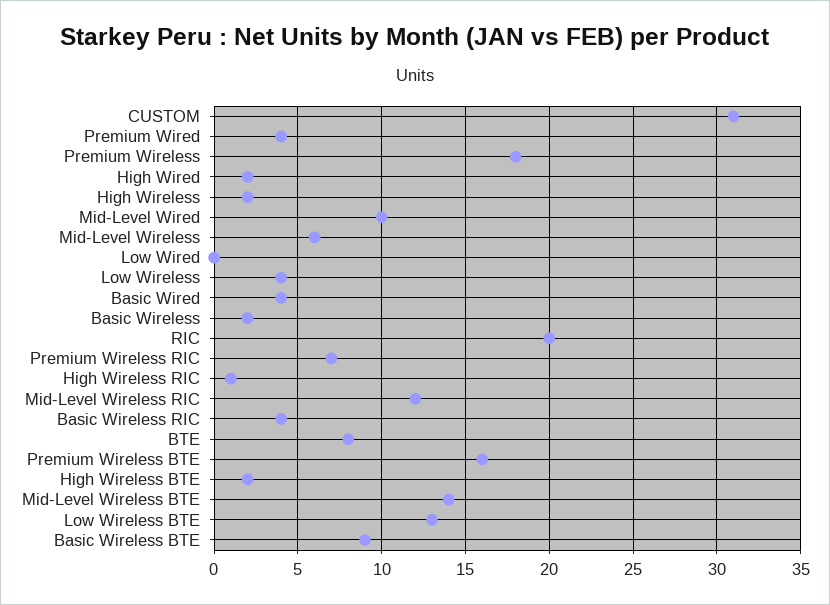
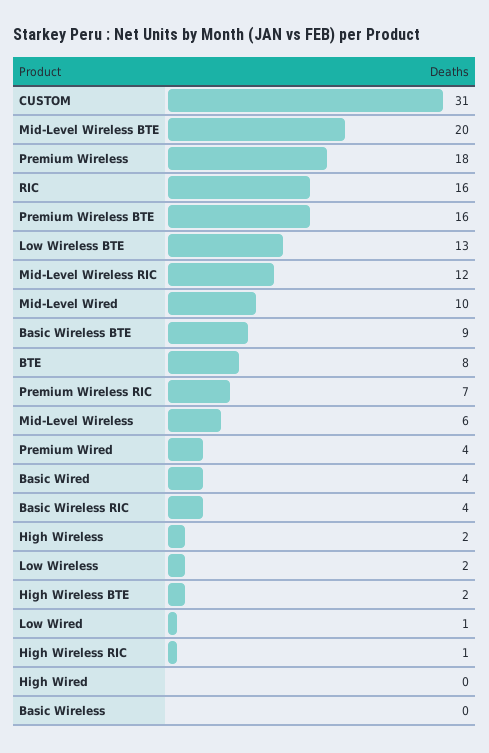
  {
    "CUSTOM": 31,
    "Premium Wired": 4,
    "Premium Wireless": 18,
-   "High Wired": 2,
+   "High Wired": 0,
    "High Wireless": 2,
    "Mid-Level Wired": 10,
    "Mid-Level Wireless": 6,
-   "Low Wired": 0,
+   "Low Wired": 1,
-   "Low Wireless": 4,
+   "Low Wireless": 2,
    "Basic Wired": 4,
-   "Basic Wireless": 2,
+   "Basic Wireless": 0,
-   "RIC": 20,
+   "RIC": 16,
    "Premium Wireless RIC": 7,
    "High Wireless RIC": 1,
    "Mid-Level Wireless RIC": 12,
    "Basic Wireless RIC": 4,
    "BTE": 8,
    "Premium Wireless BTE": 16,
    "High Wireless BTE": 2,
-   "Mid-Level Wireless BTE": 14,
+   "Mid-Level Wireless BTE": 20,
    "Low Wireless BTE": 13,
    "Basic Wireless BTE": 9
  }

